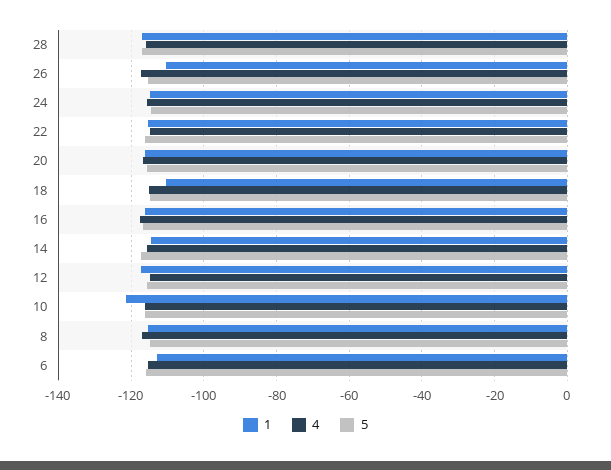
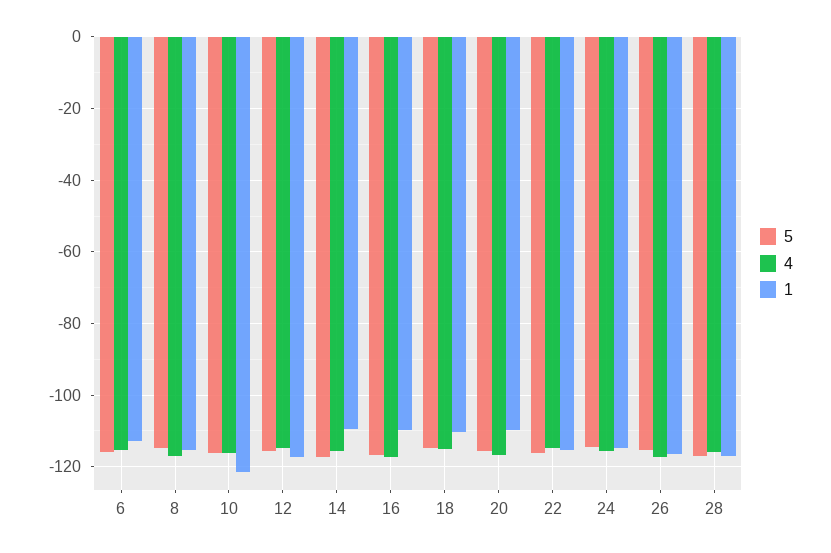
  {
    "1": {
      "28": -118,
-     "26": -110,
+     "26": -116,
      "24": -114,
      "22": -116,
-     "20": -116,
+     "20": -110,
      "18": -110,
-     "16": -116,
+     "16": -110,
-     "14": -114,
+     "14": -110,
      "12": -118,
      "10": -122,
      "8": -116,
      "6": -112
    },
    "4": {
      "28": -116,
      "26": -118,
      "24": -116,
      "22": -114,
      "20": -116,
      "18": -116,
      "16": -118,
      "14": -116,
      "12": -114,
      "10": -116,
      "8": -118,
      "6": -116
    },
    "5": {
      "28": -118,
      "26": -116,
      "24": -114,
      "22": -116,
      "20": -116,
      "18": -114,
      "16": -116,
      "14": -118,
      "12": -116,
      "10": -116,
      "8": -114,
      "6": -116
    }
  }

